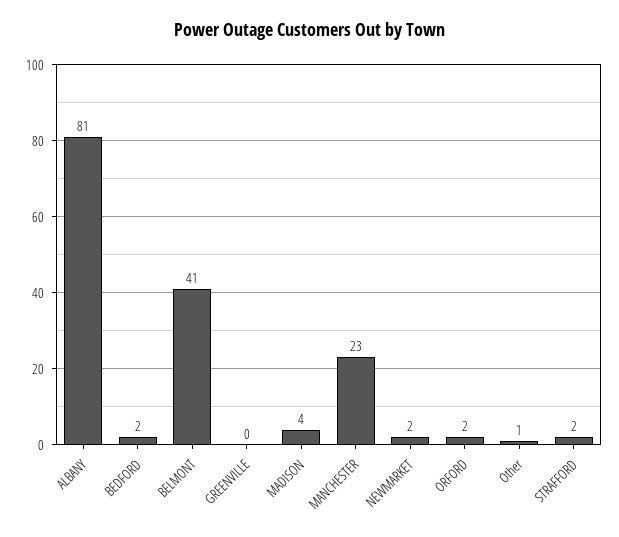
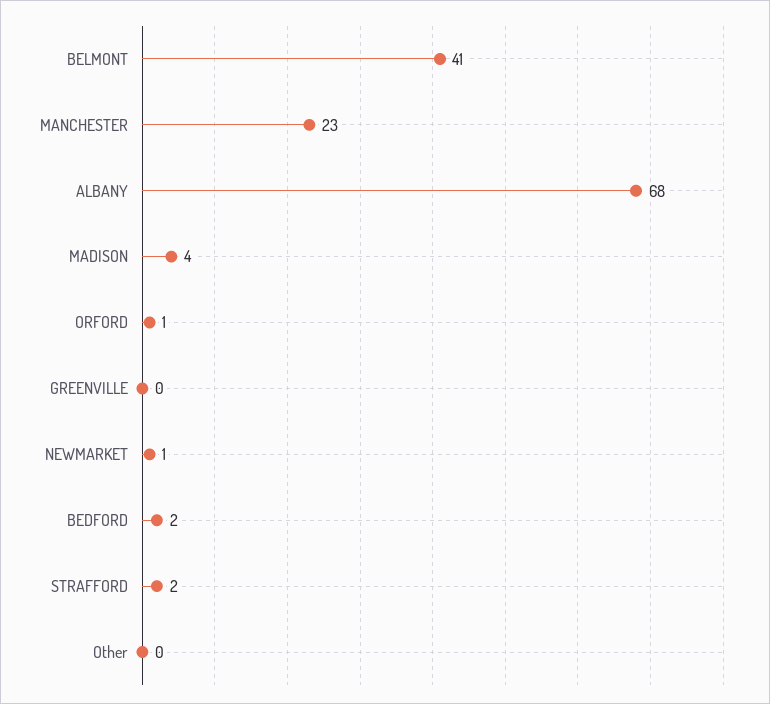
  {
-   "ALBANY": 81,
+   "ALBANY": 68,
    "BEDFORD": 2,
    "BELMONT": 41,
    "GREENVILLE": 0,
    "MADISON": 4,
    "MANCHESTER": 23,
-   "NEWMARKET": 2,
+   "NEWMARKET": 1,
-   "ORFORD": 2,
+   "ORFORD": 1,
-   "Other": 1,
+   "Other": 0,
    "STRAFFORD": 2
  }

